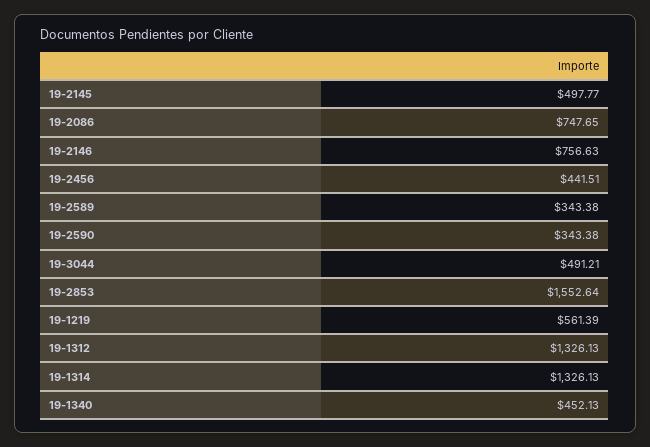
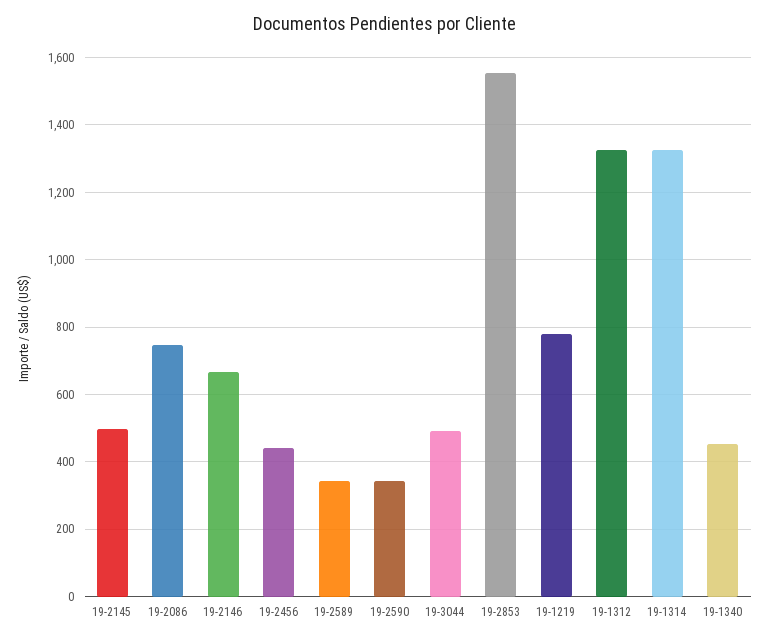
  {
    "19-2145": 497.77,
    "19-2086": 747.65,
-   "19-2146": 756.63,
+   "19-2146": 660,
    "19-2456": 441.51,
    "19-2589": 343.38,
    "19-2590": 343.38,
    "19-3044": 491.21,
    "19-2853": 1552.64,
-   "19-1219": 561.39,
+   "19-1219": 780,
    "19-1312": 1326.13,
    "19-1314": 1326.13,
    "19-1340": 452.13
  }

